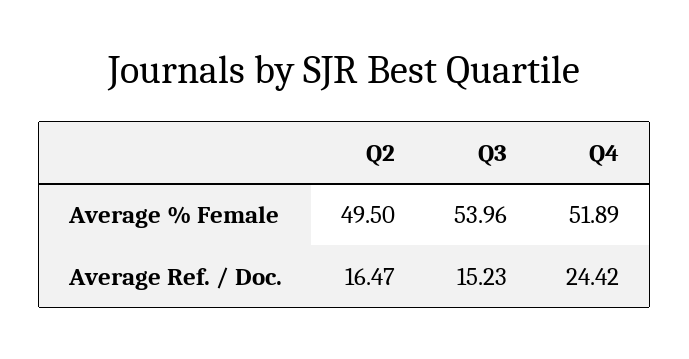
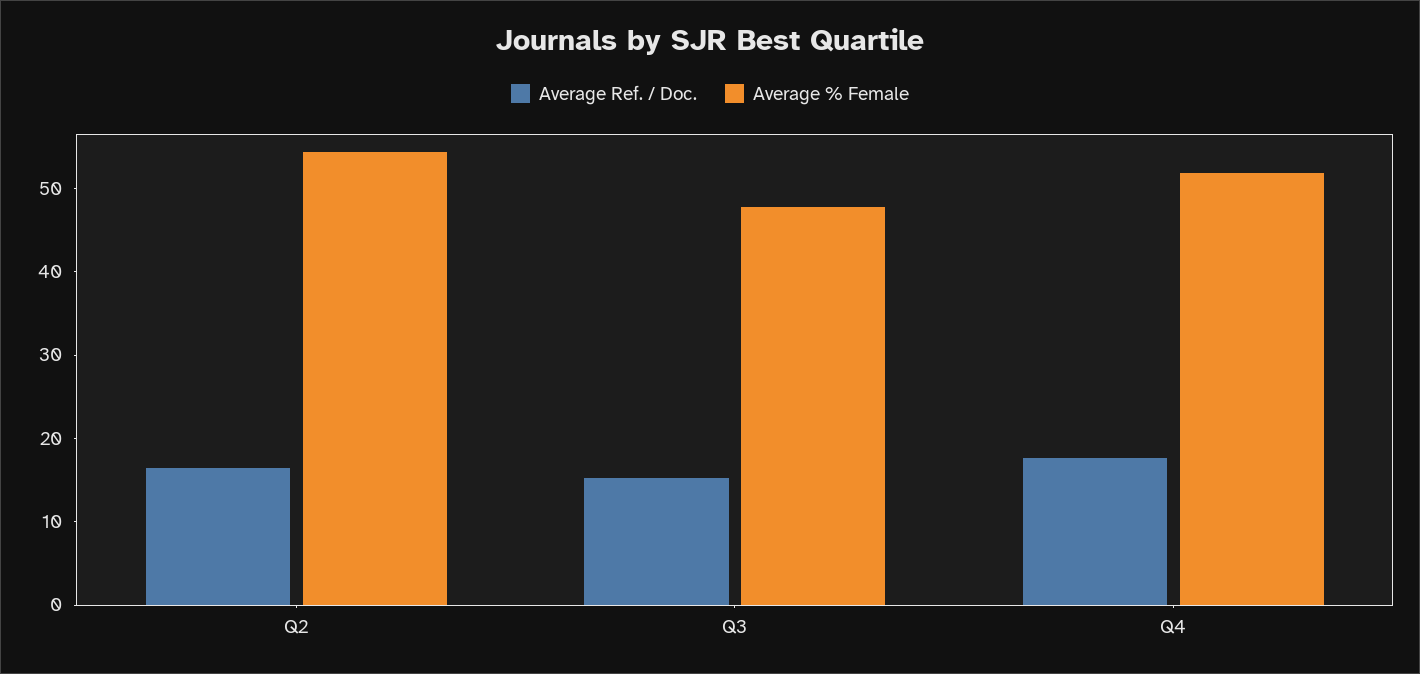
  {
    "Average % Female": {
-     "Q2": 49.5,
+     "Q2": 54,
-     "Q3": 53.96,
+     "Q3": 48,
      "Q4": 51.89
    },
    "Average Ref. / Doc.": {
      "Q2": 16.47,
      "Q3": 15.23,
-     "Q4": 24.42
+     "Q4": 18
    }
  }

